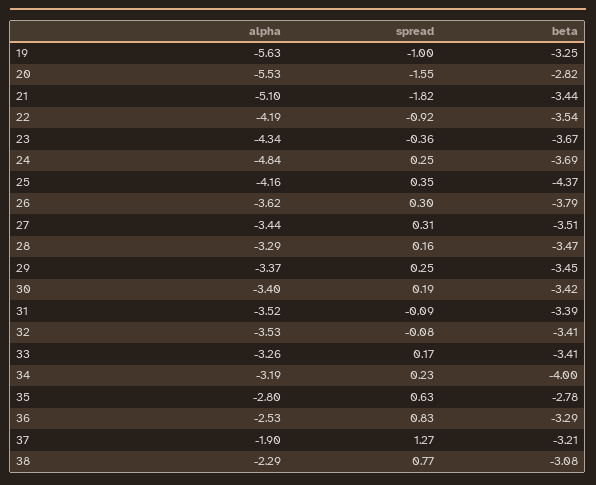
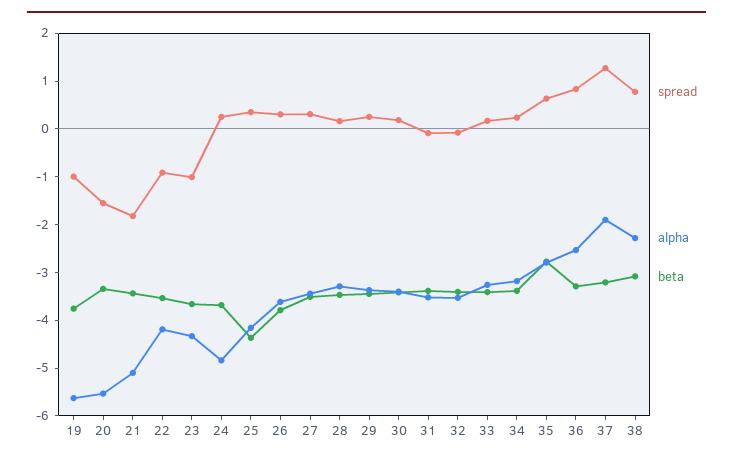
  {
    "alpha": {
      "19": -5.63,
      "20": -5.53,
      "21": -5.1,
      "22": -4.19,
      "23": -4.34,
      "24": -4.84,
      "25": -4.16,
      "26": -3.62,
      "27": -3.44,
      "28": -3.29,
      "29": -3.37,
      "30": -3.4,
      "31": -3.52,
      "32": -3.53,
      "33": -3.26,
      "34": -3.19,
      "35": -2.8,
      "36": -2.53,
      "37": -1.9,
      "38": -2.29
    },
    "spread": {
      "19": -1,
      "20": -1.55,
      "21": -1.82,
      "22": -0.92,
-     "23": -0.36,
+     "23": -1,
      "24": 0.25,
      "25": 0.35,
      "26": 0.3,
      "27": 0.31,
      "28": 0.16,
      "29": 0.25,
      "30": 0.19,
      "31": -0.09,
      "32": -0.08,
      "33": 0.17,
      "34": 0.23,
      "35": 0.63,
      "36": 0.83,
      "37": 1.27,
      "38": 0.77
    },
    "beta": {
-     "19": -3.25,
+     "19": -3.8,
-     "20": -2.82,
+     "20": -3.4,
      "21": -3.44,
      "22": -3.54,
      "23": -3.67,
      "24": -3.69,
      "25": -4.37,
      "26": -3.79,
      "27": -3.51,
      "28": -3.47,
      "29": -3.45,
      "30": -3.42,
      "31": -3.39,
      "32": -3.41,
      "33": -3.41,
-     "34": -4,
+     "34": -3.4,
      "35": -2.78,
      "36": -3.29,
      "37": -3.21,
      "38": -3.08
    }
  }

